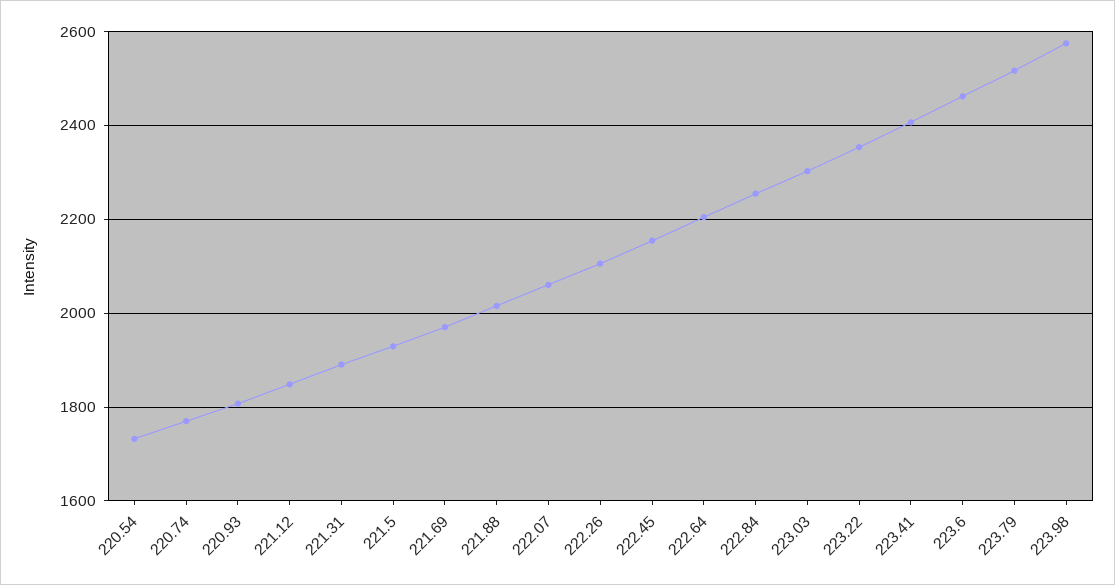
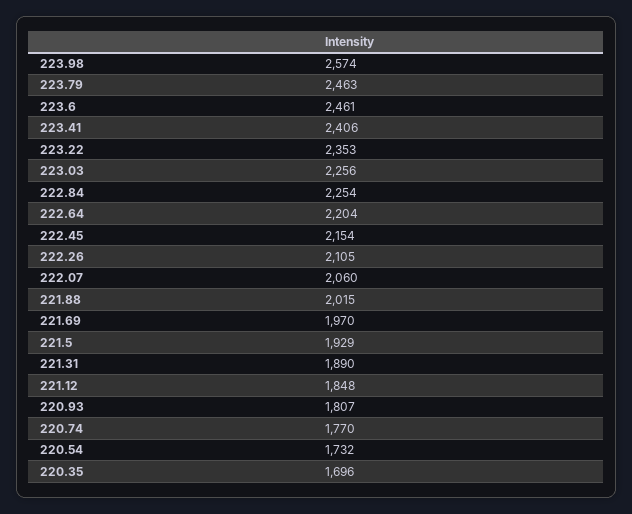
  {
    "220.54": 1732,
    "220.74": 1770,
    "220.93": 1807,
    "221.12": 1848,
    "221.31": 1890,
    "221.5": 1929,
    "221.69": 1970,
    "221.88": 2015,
    "222.07": 2060,
    "222.26": 2105,
    "222.45": 2154,
    "222.64": 2204,
    "222.84": 2254,
-   "223.03": 2300,
+   "223.03": 2256,
    "223.22": 2353,
    "223.41": 2406,
    "223.6": 2461,
-   "223.79": 2520,
+   "223.79": 2463,
-   "223.98": 2574
+   "223.98": 2574,
+   "220.35": 1696
  }

